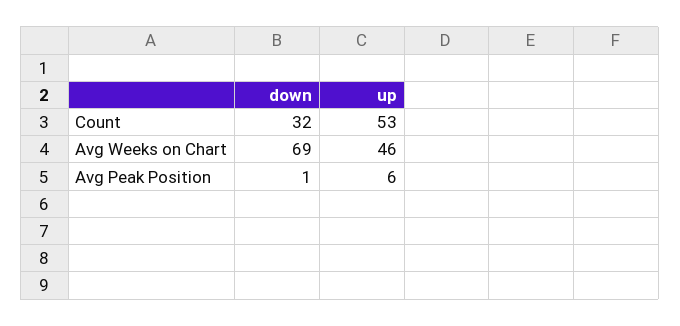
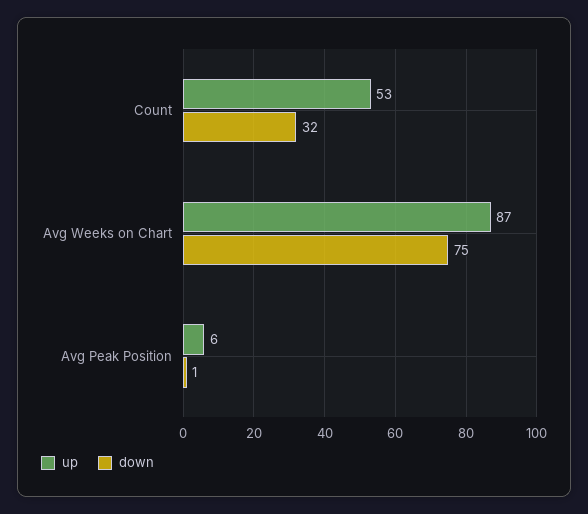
  {
    "down": {
      "Count": 32,
-     "Avg Weeks on Chart": 69,
+     "Avg Weeks on Chart": 75,
      "Avg Peak Position": 1
    },
    "up": {
      "Count": 53,
-     "Avg Weeks on Chart": 46,
+     "Avg Weeks on Chart": 87,
      "Avg Peak Position": 6
    }
  }

